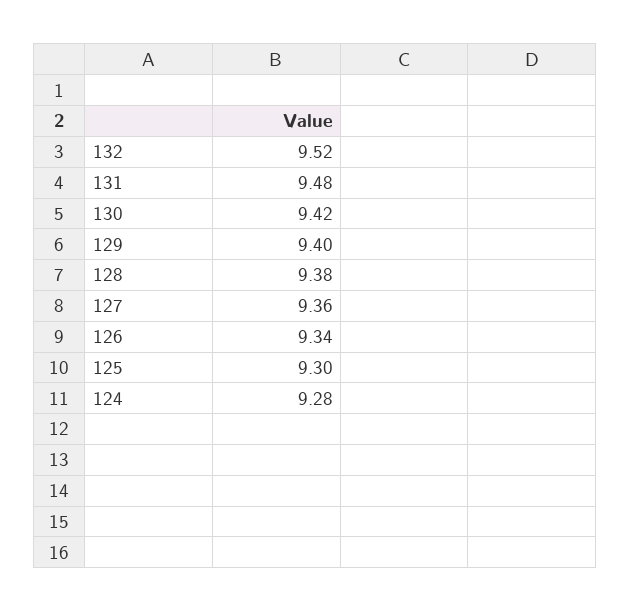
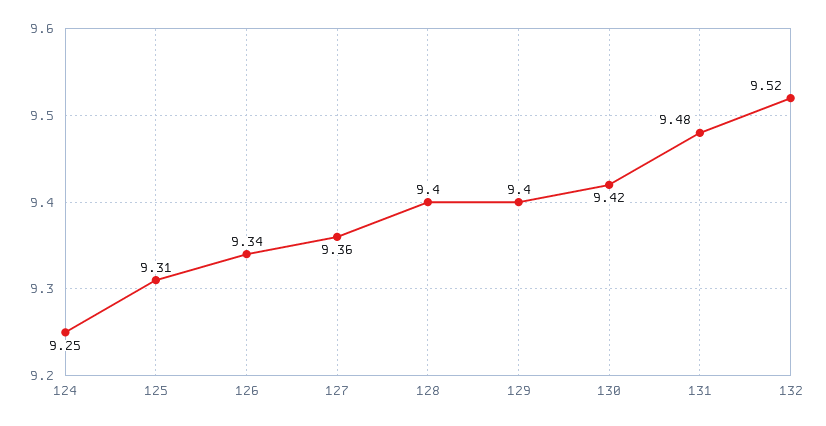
  {
    "132": 9.52,
    "131": 9.48,
    "130": 9.42,
    "129": 9.4,
-   "128": 9.38,
+   "128": 9.4,
    "127": 9.36,
    "126": 9.34,
-   "125": 9.3,
+   "125": 9.31,
-   "124": 9.28
+   "124": 9.25
  }

